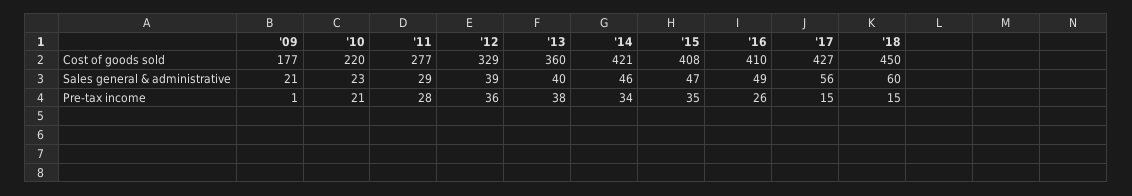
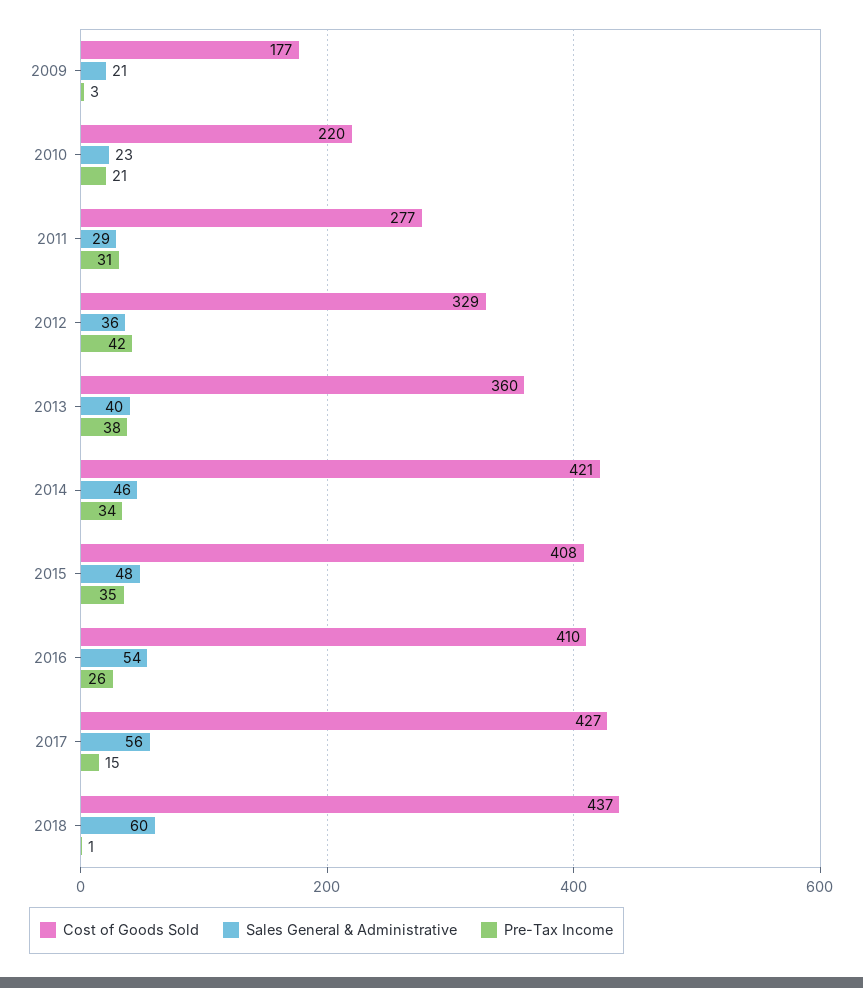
  {
    "Cost of goods sold": {
      "'09": 177,
      "'10": 220,
      "'11": 277,
      "'12": 329,
      "'13": 360,
      "'14": 421,
      "'15": 408,
      "'16": 410,
      "'17": 427,
-     "'18": 450
+     "'18": 437
    },
    "Sales general & administrative": {
      "'09": 21,
      "'10": 23,
      "'11": 29,
-     "'12": 39,
+     "'12": 36,
      "'13": 40,
      "'14": 46,
-     "'15": 47,
+     "'15": 48,
-     "'16": 49,
+     "'16": 54,
      "'17": 56,
      "'18": 60
    },
    "Pre-tax income": {
-     "'09": 1,
+     "'09": 3,
      "'10": 21,
-     "'11": 28,
+     "'11": 31,
-     "'12": 36,
+     "'12": 42,
      "'13": 38,
      "'14": 34,
      "'15": 35,
      "'16": 26,
      "'17": 15,
-     "'18": 15
+     "'18": 1
    }
  }

